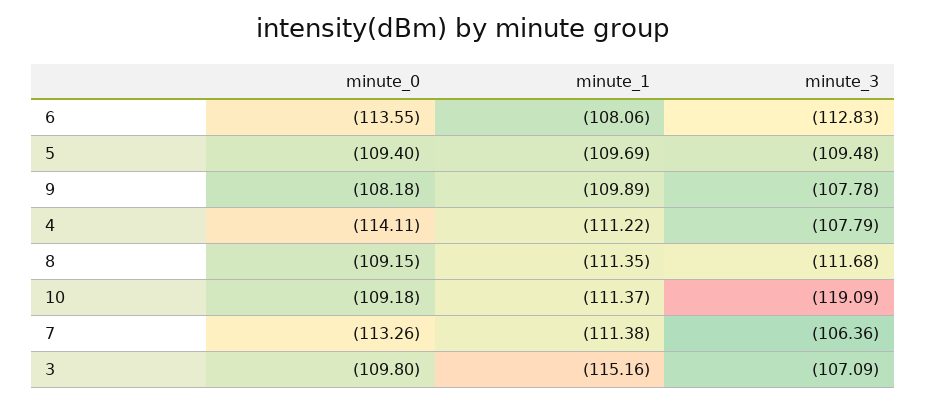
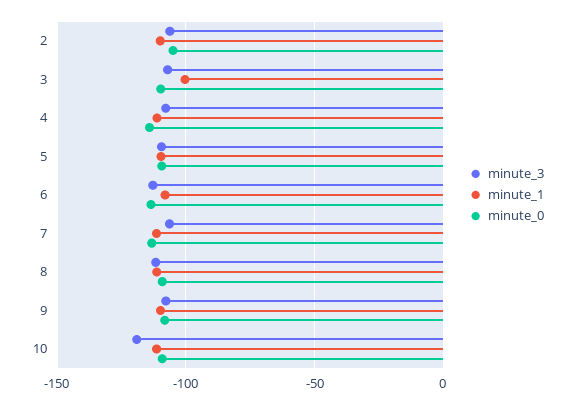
  {
    "minute_0": {
      "6": -113.55,
      "5": -109.4,
      "9": -108.18,
      "4": -114.11,
      "8": -109.15,
      "10": -109.18,
      "7": -113.26,
-     "3": -109.8
+     "3": -109.8,
+     "2": -105
    },
    "minute_1": {
      "6": -108.06,
      "5": -109.69,
      "9": -109.89,
      "4": -111.22,
      "8": -111.35,
      "10": -111.37,
      "7": -111.38,
-     "3": -115.16
+     "3": -100,
+     "2": -110
    },
    "minute_3": {
      "6": -112.83,
      "5": -109.48,
      "9": -107.78,
      "4": -107.79,
      "8": -111.68,
      "10": -119.09,
      "7": -106.36,
-     "3": -107.09
+     "3": -107.09,
+     "2": -105
    }
  }

